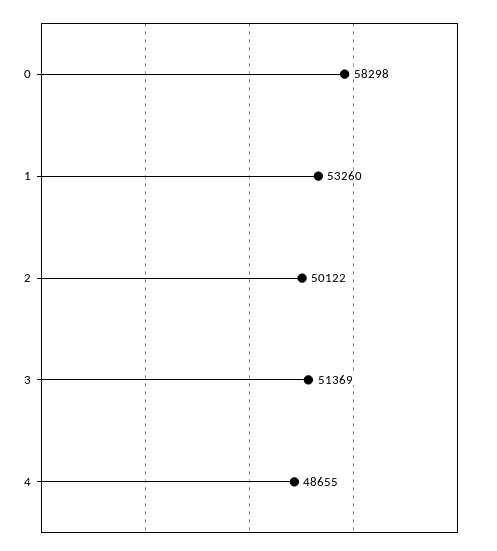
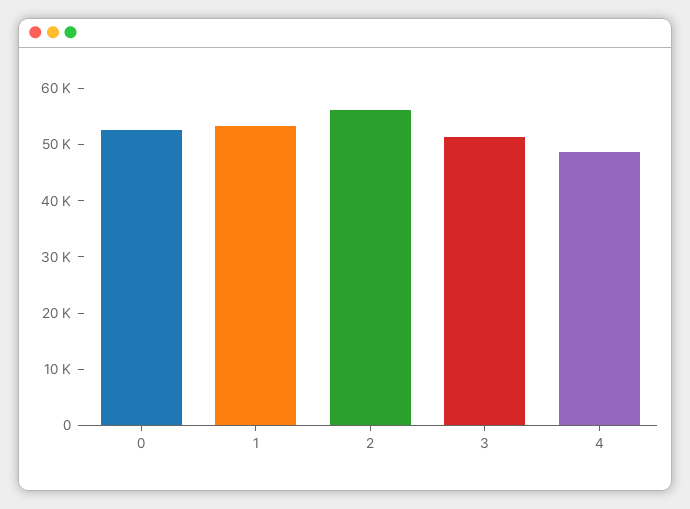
  {
-   "0": 58298,
+   "0": 52000,
    "1": 53260,
-   "2": 50122,
+   "2": 56000,
    "3": 51369,
    "4": 48655
  }

